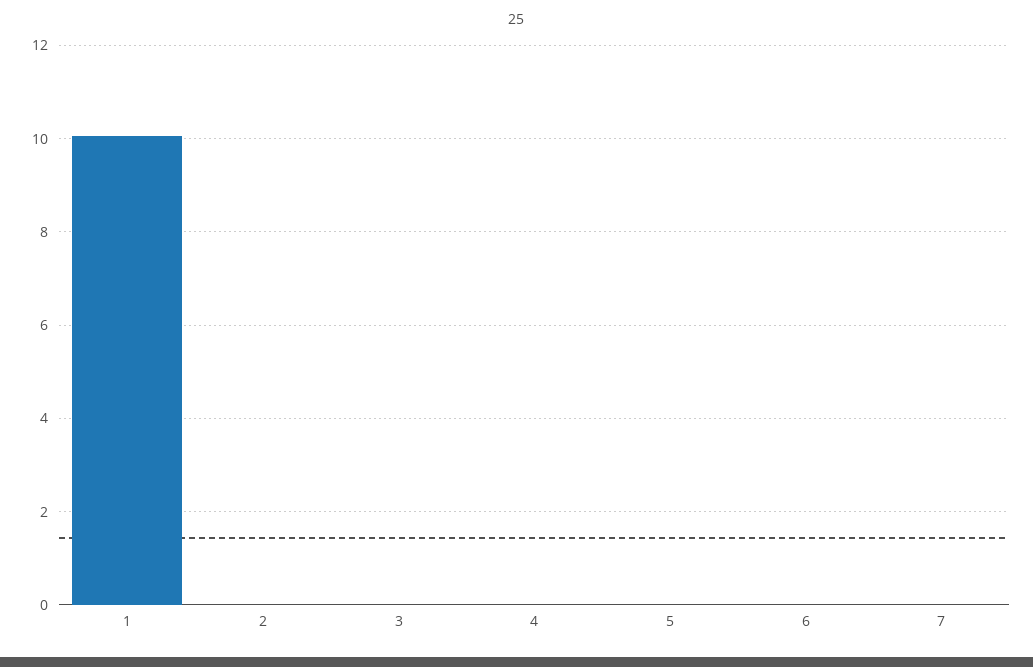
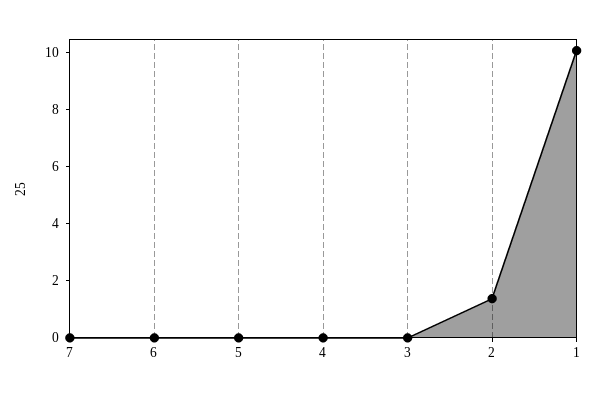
  {
    "1": 10,
-   "2": 0,
+   "2": 1.5,
    "3": 0,
    "4": 0,
    "5": 0,
    "6": 0,
    "7": 0
  }

